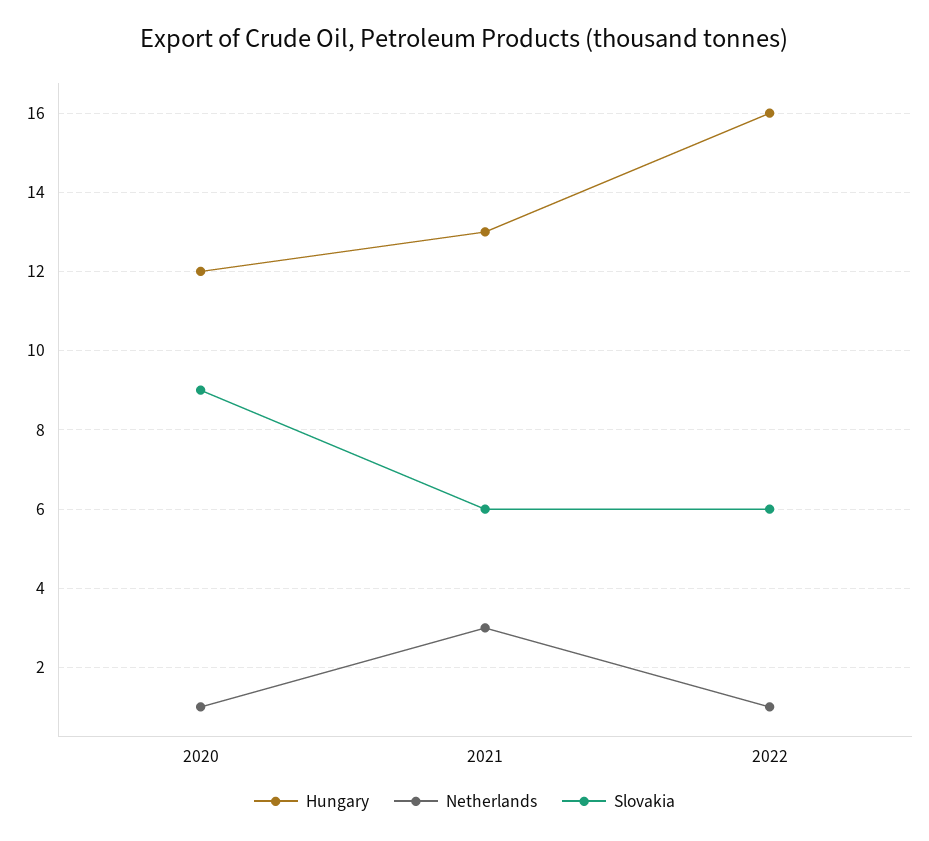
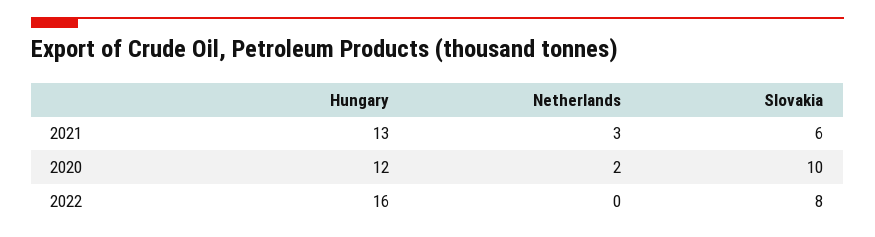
  {
    "Hungary": {
      "2020": 12,
      "2021": 13,
      "2022": 16
    },
    "Netherlands": {
-     "2020": 1,
+     "2020": 2,
      "2021": 3,
-     "2022": 1
+     "2022": 0
    },
    "Slovakia": {
-     "2020": 9,
+     "2020": 10,
      "2021": 6,
-     "2022": 6
+     "2022": 8
    }
  }

